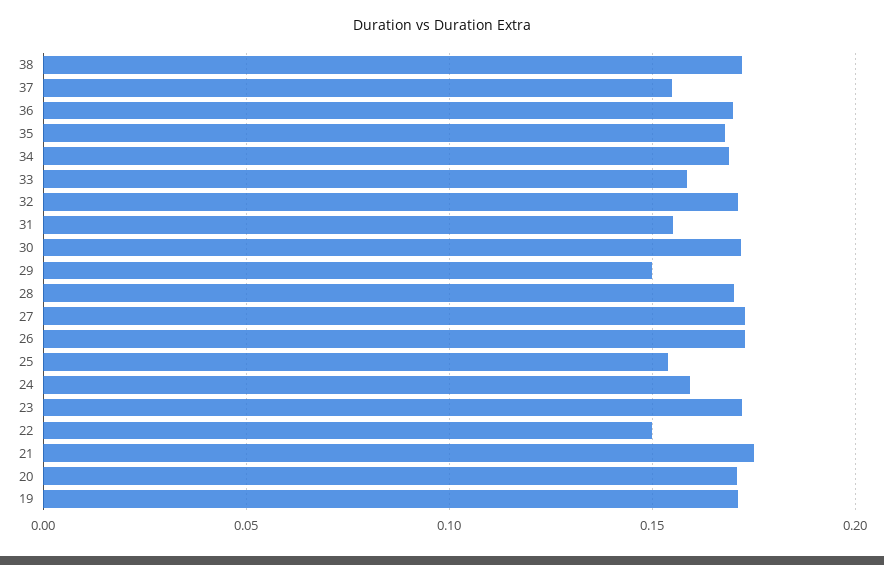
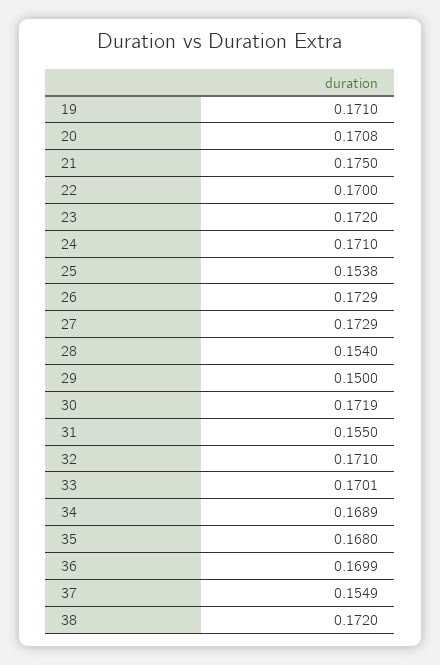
  {
    "38": 0.172,
    "37": 0.1549,
    "36": 0.1699,
    "35": 0.168,
    "34": 0.1689,
-   "33": 0.16,
+   "33": 0.1701,
    "32": 0.171,
    "31": 0.155,
    "30": 0.1719,
    "29": 0.15,
-   "28": 0.17,
+   "28": 0.154,
    "27": 0.1729,
    "26": 0.1729,
    "25": 0.1538,
-   "24": 0.16,
+   "24": 0.171,
    "23": 0.172,
-   "22": 0.15,
+   "22": 0.17,
    "21": 0.175,
    "20": 0.1708,
    "19": 0.171
  }

